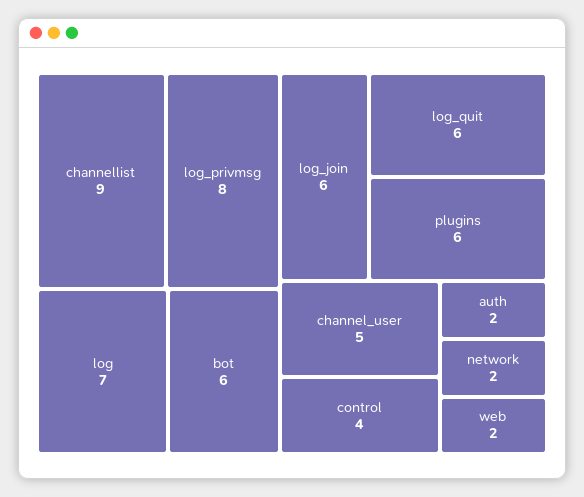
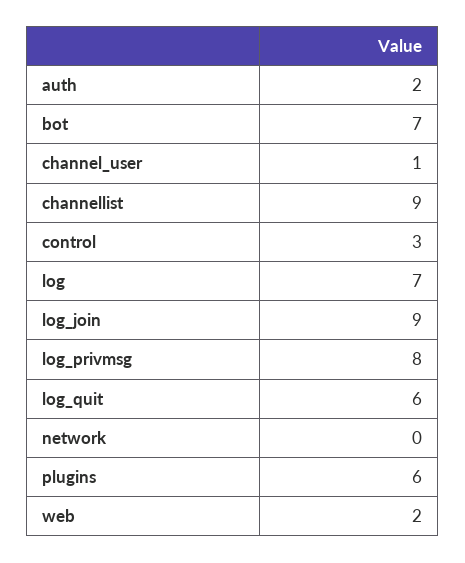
  {
    "channellist": 9,
    "log_privmsg": 8,
    "log": 7,
-   "bot": 6,
+   "bot": 7,
-   "log_join": 6,
+   "log_join": 9,
    "log_quit": 6,
    "plugins": 6,
-   "channel_user": 5,
+   "channel_user": 1,
-   "control": 4,
+   "control": 3,
    "auth": 2,
-   "network": 2,
+   "network": 0,
    "web": 2
  }

